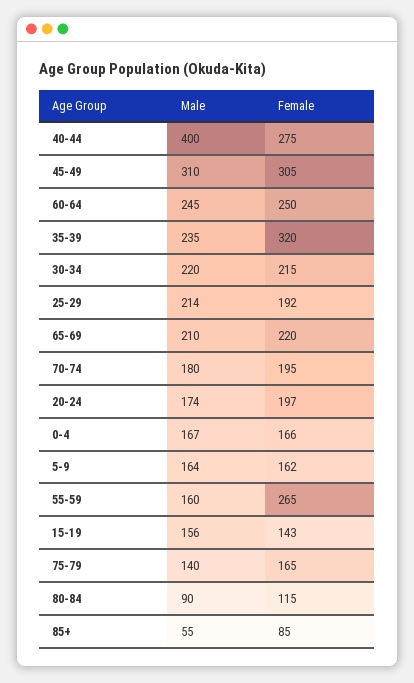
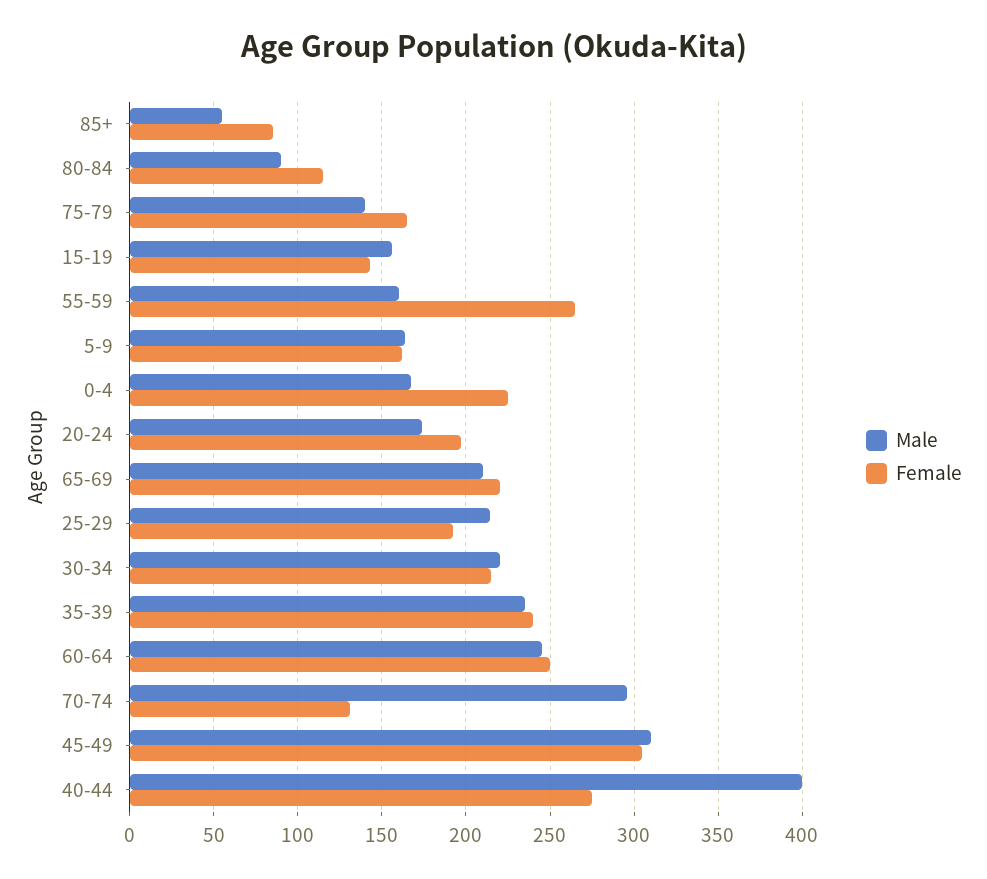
  {
    "Male": {
      "40-44": 400,
      "45-49": 310,
      "60-64": 245,
      "35-39": 235,
      "30-34": 220,
      "25-29": 214,
      "65-69": 210,
-     "70-74": 180,
+     "70-74": 295,
      "20-24": 174,
      "0-4": 167,
      "5-9": 164,
      "55-59": 160,
      "15-19": 156,
      "75-79": 140,
      "80-84": 90,
      "85+": 55
    },
    "Female": {
      "40-44": 275,
      "45-49": 305,
      "60-64": 250,
-     "35-39": 320,
+     "35-39": 240,
      "30-34": 215,
      "25-29": 192,
      "65-69": 220,
-     "70-74": 195,
+     "70-74": 130,
      "20-24": 197,
-     "0-4": 166,
+     "0-4": 225,
      "5-9": 162,
      "55-59": 265,
      "15-19": 143,
      "75-79": 165,
      "80-84": 115,
      "85+": 85
    }
  }

